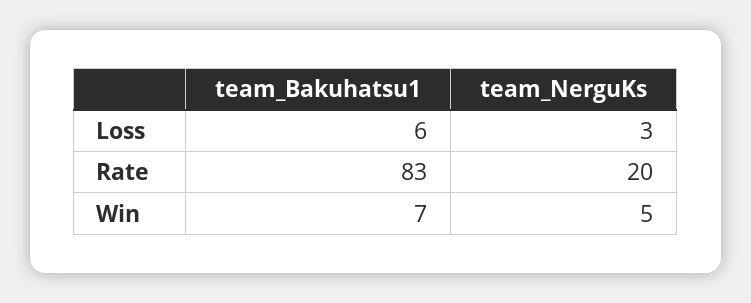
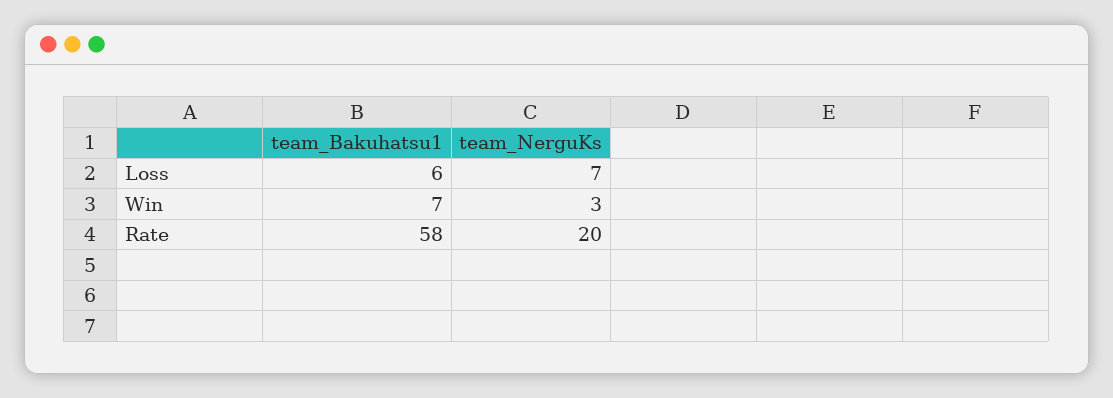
  {
    "team_Bakuhatsu1": {
      "Loss": 6,
-     "Rate": 83,
+     "Rate": 58,
      "Win": 7
    },
    "team_NerguKs": {
-     "Loss": 3,
+     "Loss": 7,
      "Rate": 20,
-     "Win": 5
+     "Win": 3
    }
  }

